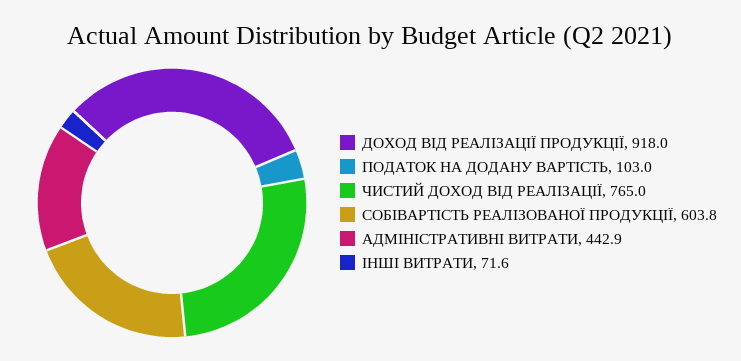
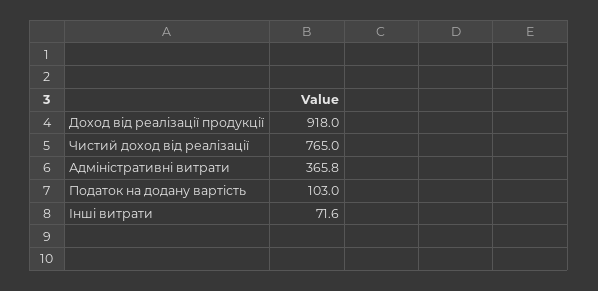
  {
    "ДОХОД ВІД РЕАЛІЗАЦІЇ ПРОДУКЦІЇ": 918,
    "ПОДАТОК НА ДОДАНУ ВАРТІСТЬ": 103,
    "ЧИСТИЙ ДОХОД ВІД РЕАЛІЗАЦІЇ": 765,
-   "СОБІВАРТІСТЬ РЕАЛІЗОВАНОЇ ПРОДУКЦІЇ": 603.8,
-   "АДМІНІСТРАТИВНІ ВИТРАТИ": 442.9,
+   "АДМІНІСТРАТИВНІ ВИТРАТИ": 365.8,
    "ІНШІ ВИТРАТИ": 71.6
  }

